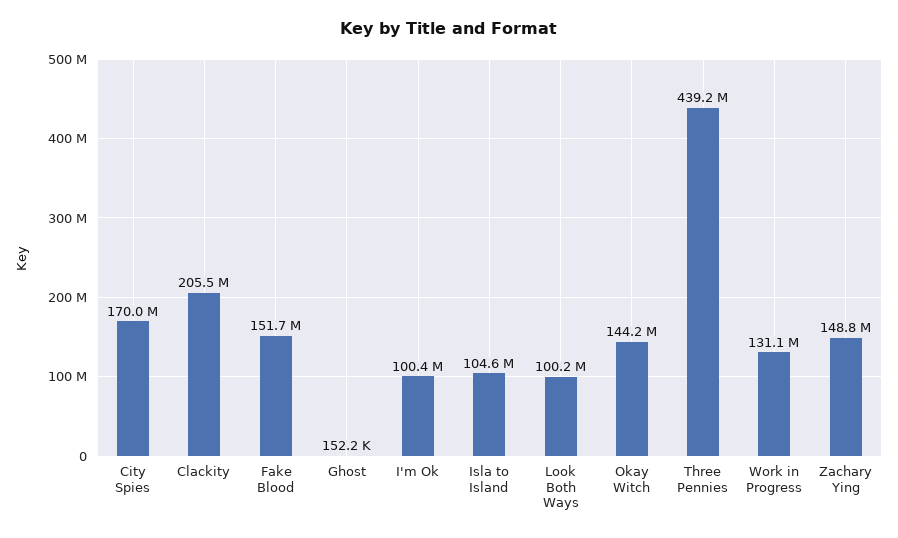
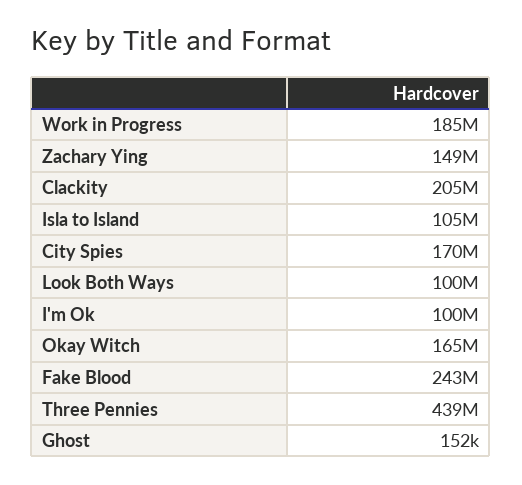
  {
    "City Spies": 170000000,
    "Clackity": 205500000,
-   "Fake Blood": 151700000,
+   "Fake Blood": 243000000,
    "Ghost": 152200,
    "I'm Ok": 100400000,
    "Isla to Island": 104600000,
    "Look Both Ways": 100200000,
-   "Okay Witch": 144200000,
+   "Okay Witch": 165000000,
    "Three Pennies": 439200000,
-   "Work in Progress": 131100000,
+   "Work in Progress": 185000000,
    "Zachary Ying": 148800000
  }

